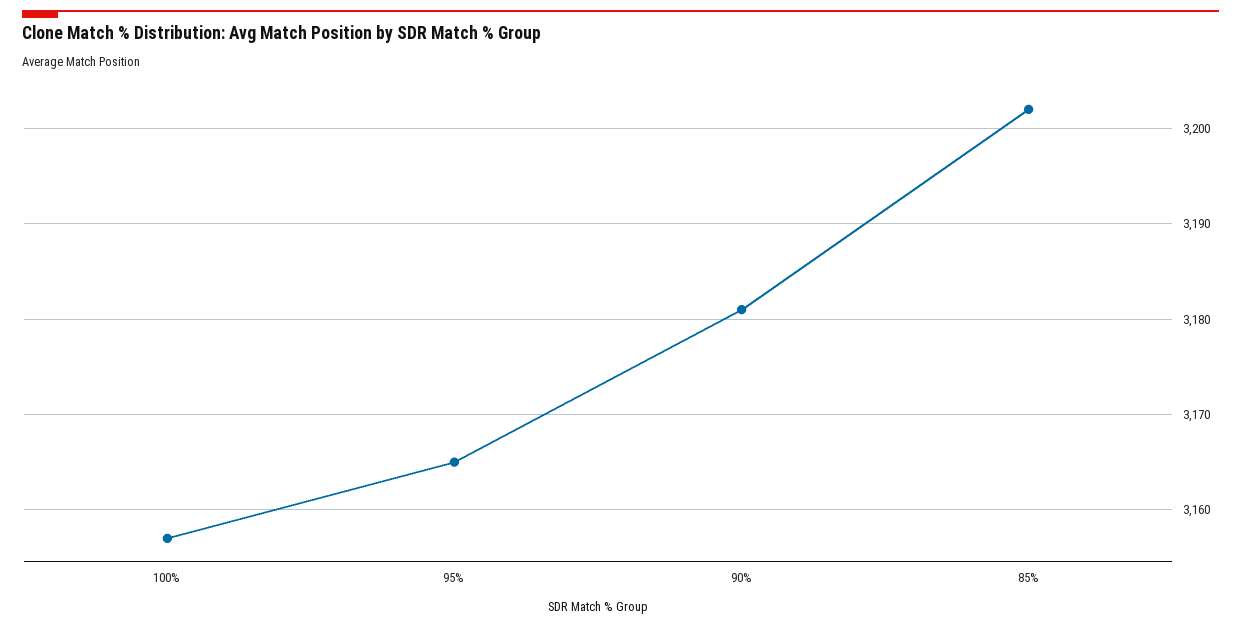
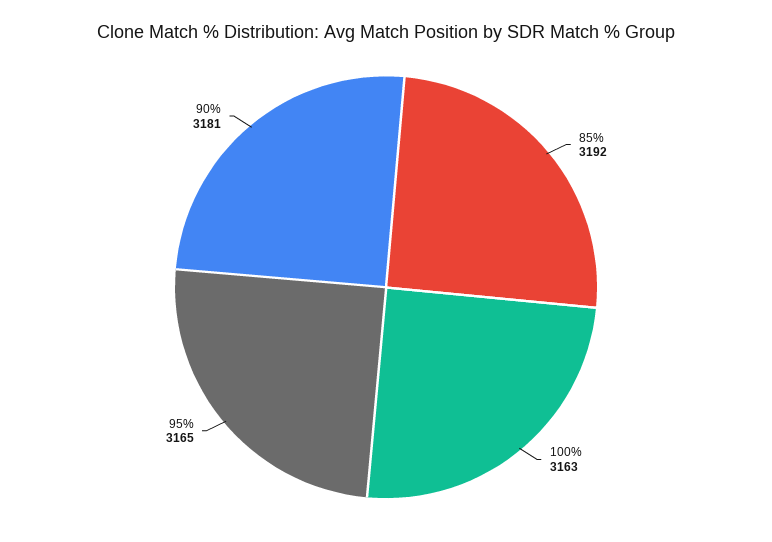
  {
-   "100%": 3157,
+   "100%": 3163,
    "95%": 3165,
    "90%": 3181,
-   "85%": 3202
+   "85%": 3192
  }

